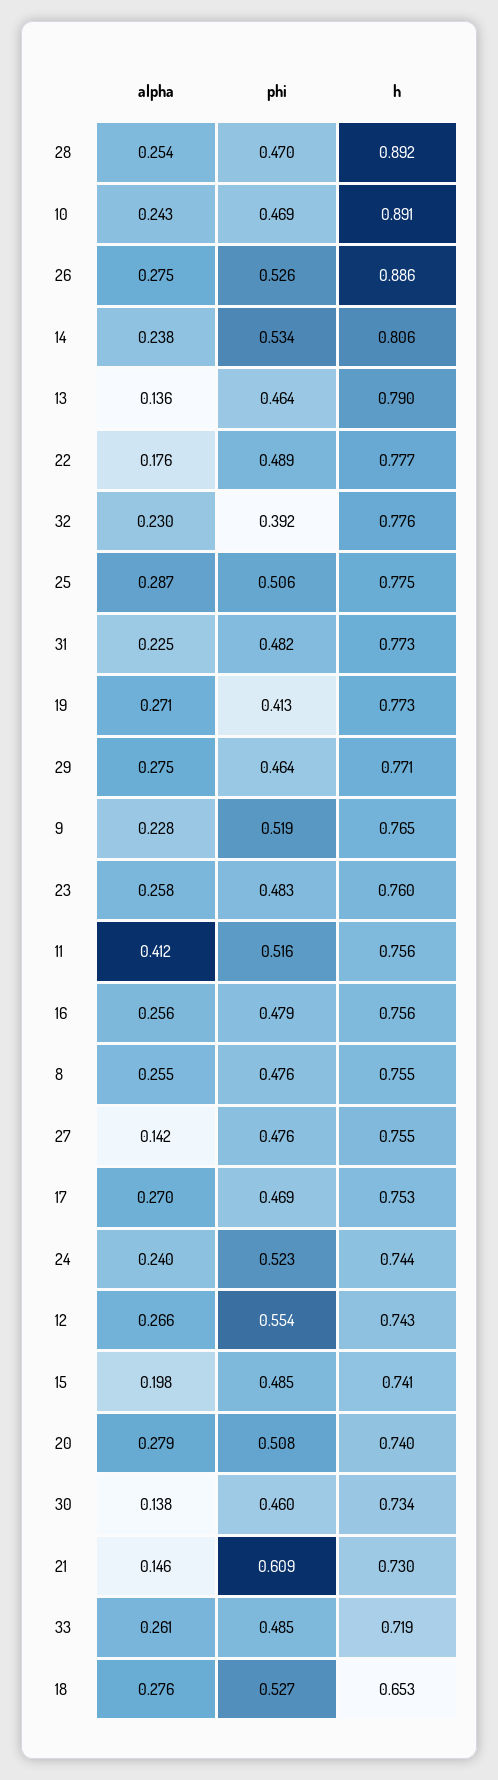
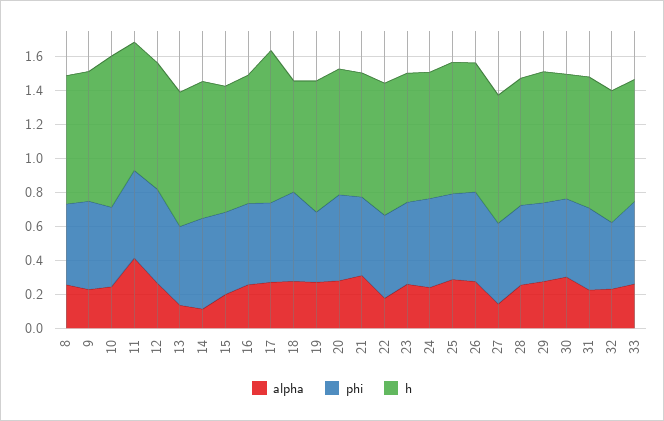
  {
    "alpha": {
      "28": 0.254,
      "10": 0.243,
      "26": 0.275,
-     "14": 0.238,
+     "14": 0.1,
      "13": 0.136,
      "22": 0.176,
      "32": 0.23,
      "25": 0.287,
      "31": 0.225,
      "19": 0.271,
      "29": 0.275,
      "9": 0.228,
      "23": 0.258,
      "11": 0.412,
      "16": 0.256,
      "8": 0.255,
      "27": 0.142,
      "17": 0.27,
      "24": 0.24,
      "12": 0.266,
      "15": 0.198,
      "20": 0.279,
-     "30": 0.138,
+     "30": 0.3,
-     "21": 0.146,
+     "21": 0.3,
      "33": 0.261,
      "18": 0.276
    },
    "phi": {
      "28": 0.47,
      "10": 0.469,
      "26": 0.526,
      "14": 0.534,
      "13": 0.464,
      "22": 0.489,
      "32": 0.392,
      "25": 0.506,
      "31": 0.482,
      "19": 0.413,
      "29": 0.464,
      "9": 0.519,
      "23": 0.483,
      "11": 0.516,
      "16": 0.479,
      "8": 0.476,
      "27": 0.476,
      "17": 0.469,
      "24": 0.523,
      "12": 0.554,
      "15": 0.485,
      "20": 0.508,
      "30": 0.46,
-     "21": 0.609,
+     "21": 0.45,
      "33": 0.485,
      "18": 0.527
    },
    "h": {
-     "28": 0.892,
+     "28": 0.75,
      "10": 0.891,
-     "26": 0.886,
+     "26": 0.75,
      "14": 0.806,
      "13": 0.79,
      "22": 0.777,
      "32": 0.776,
      "25": 0.775,
      "31": 0.773,
      "19": 0.773,
      "29": 0.771,
      "9": 0.765,
      "23": 0.76,
      "11": 0.756,
      "16": 0.756,
      "8": 0.755,
      "27": 0.755,
-     "17": 0.753,
+     "17": 0.9,
      "24": 0.744,
      "12": 0.743,
      "15": 0.741,
      "20": 0.74,
      "30": 0.734,
      "21": 0.73,
      "33": 0.719,
      "18": 0.653
    }
  }

